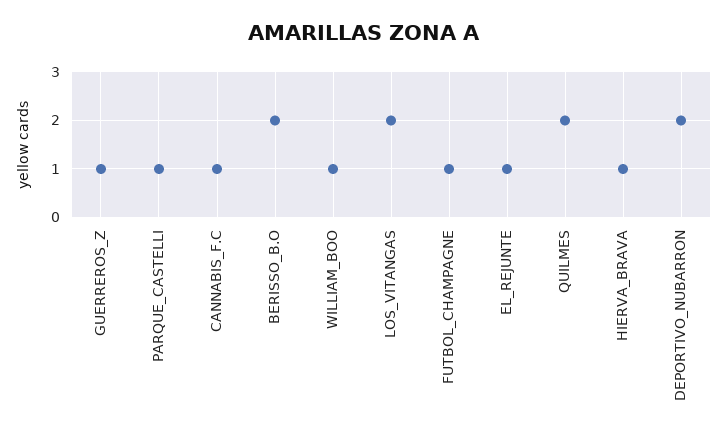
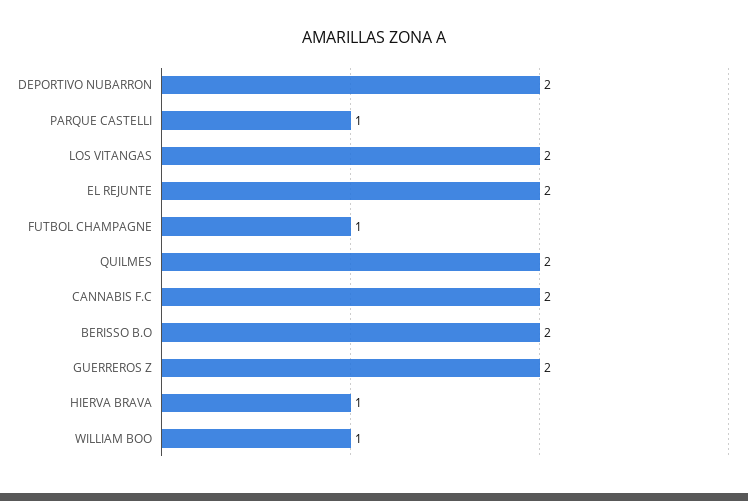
  {
-   "GUERREROS_Z": 1,
+   "GUERREROS_Z": 2,
    "PARQUE_CASTELLI": 1,
-   "CANNABIS_F.C": 1,
+   "CANNABIS_F.C": 2,
    "BERISSO_B.O": 2,
    "WILLIAM_BOO": 1,
    "LOS_VITANGAS": 2,
    "FUTBOL_CHAMPAGNE": 1,
-   "EL_REJUNTE": 1,
+   "EL_REJUNTE": 2,
    "QUILMES": 2,
    "HIERVA_BRAVA": 1,
    "DEPORTIVO_NUBARRON": 2
  }

